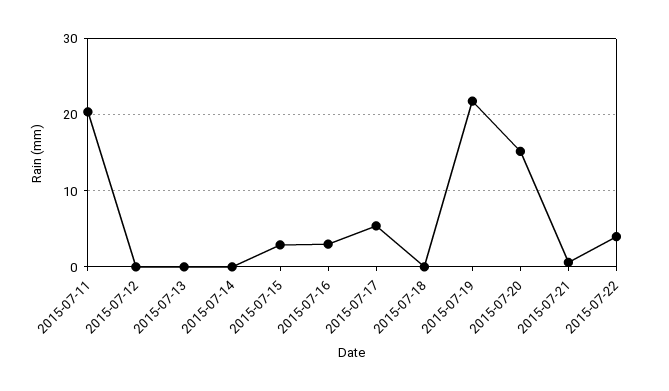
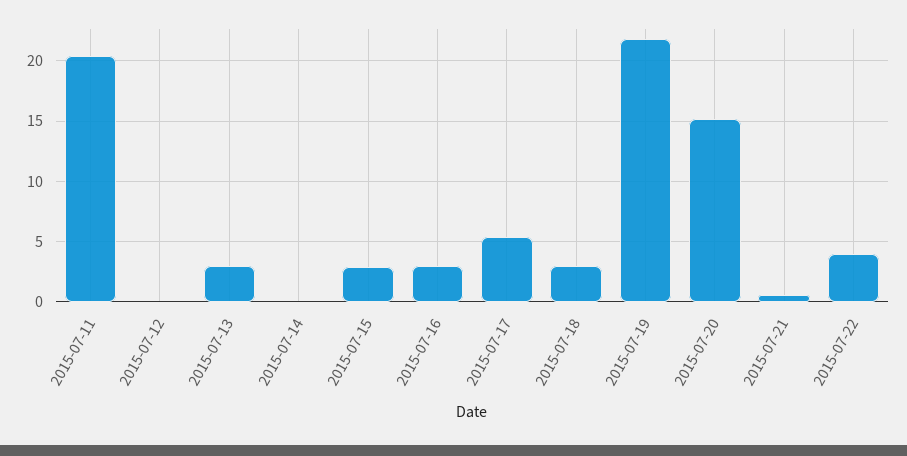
  {
    "2015-07-11": 20.5,
    "2015-07-12": 0,
-   "2015-07-13": 0,
+   "2015-07-13": 3,
    "2015-07-14": 0,
    "2015-07-15": 3,
    "2015-07-16": 3,
    "2015-07-17": 5.5,
-   "2015-07-18": 0,
+   "2015-07-18": 3,
    "2015-07-19": 22,
    "2015-07-20": 15,
    "2015-07-21": 0.5,
    "2015-07-22": 4
  }

